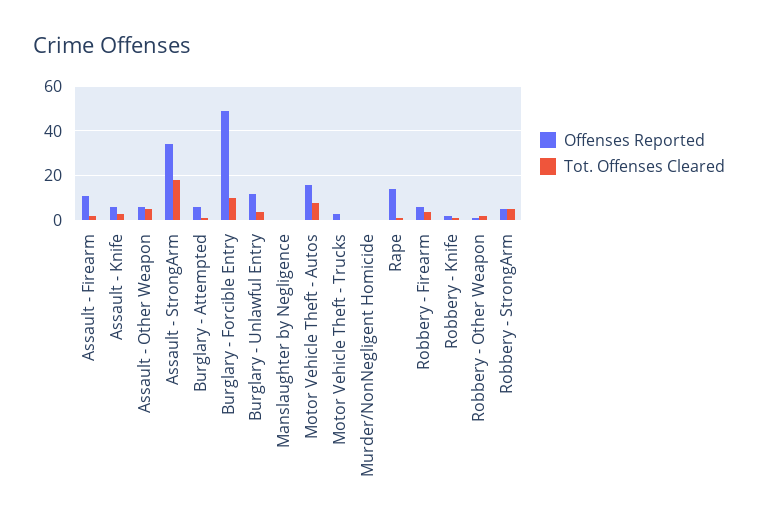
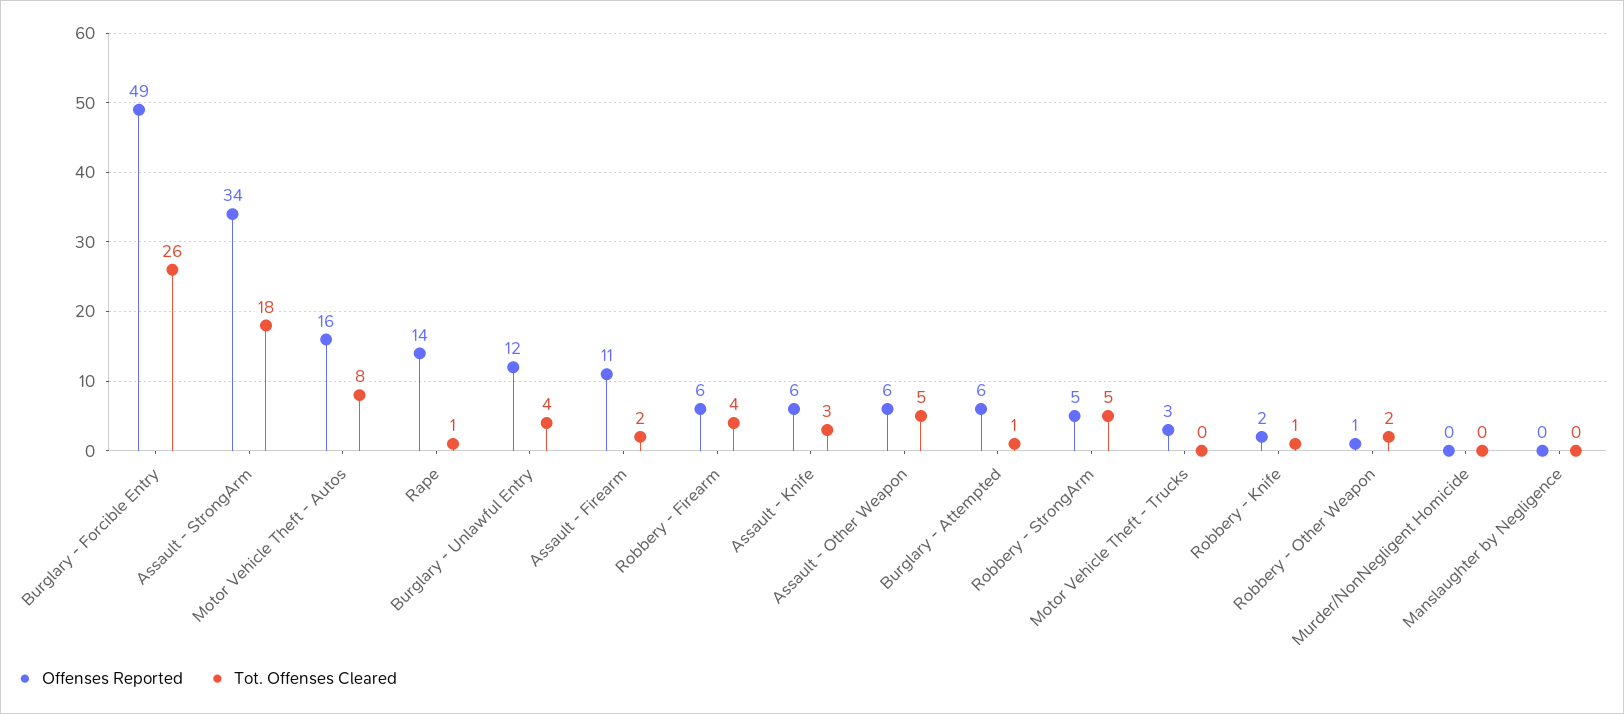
  {
    "Offenses Reported": {
      "Assault - Firearm": 11,
      "Assault - Knife": 6,
      "Assault - Other Weapon": 6,
      "Assault - StrongArm": 34,
      "Burglary - Attempted": 6,
      "Burglary - Forcible Entry": 49,
      "Burglary - Unlawful Entry": 12,
      "Manslaughter by Negligence": 0,
      "Motor Vehicle Theft - Autos": 16,
      "Motor Vehicle Theft - Trucks": 3,
      "Murder/NonNegligent Homicide": 0,
      "Rape": 14,
      "Robbery - Firearm": 6,
      "Robbery - Knife": 2,
      "Robbery - Other Weapon": 1,
      "Robbery - StrongArm": 5
    },
    "Tot. Offenses Cleared": {
      "Assault - Firearm": 2,
      "Assault - Knife": 3,
      "Assault - Other Weapon": 5,
      "Assault - StrongArm": 18,
      "Burglary - Attempted": 1,
-     "Burglary - Forcible Entry": 10,
+     "Burglary - Forcible Entry": 26,
      "Burglary - Unlawful Entry": 4,
      "Manslaughter by Negligence": 0,
      "Motor Vehicle Theft - Autos": 8,
      "Motor Vehicle Theft - Trucks": 0,
      "Murder/NonNegligent Homicide": 0,
      "Rape": 1,
      "Robbery - Firearm": 4,
      "Robbery - Knife": 1,
      "Robbery - Other Weapon": 2,
      "Robbery - StrongArm": 5
    }
  }

